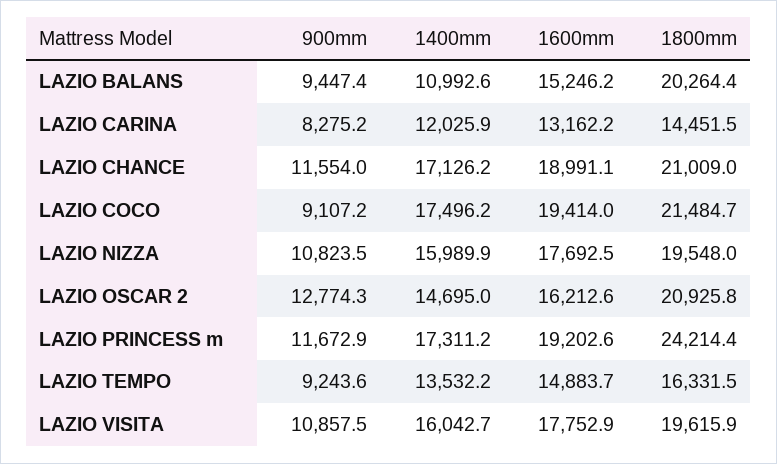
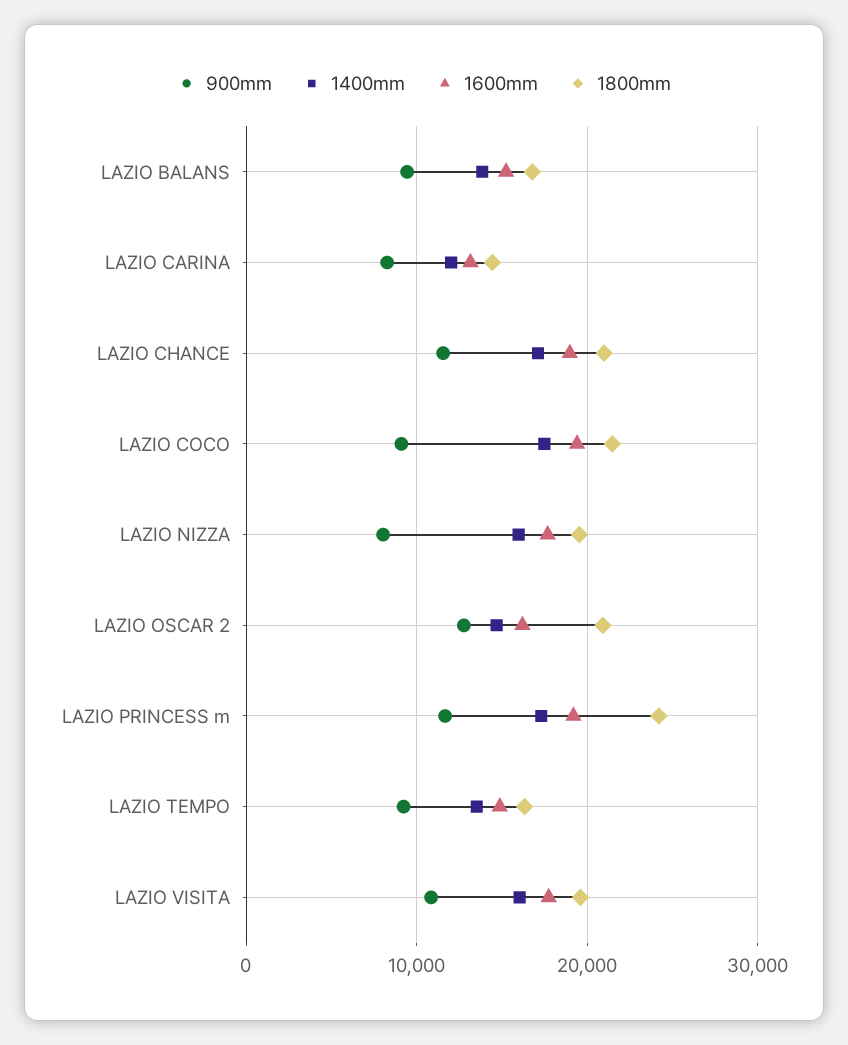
  {
    "900mm": {
      "LAZIO BALANS": 9447.4,
      "LAZIO CARINA": 8275.2,
      "LAZIO CHANCE": 11554,
      "LAZIO COCO": 9107.2,
-     "LAZIO NIZZA": 10823.5,
+     "LAZIO NIZZA": 8000,
      "LAZIO OSCAR 2": 12774.3,
      "LAZIO PRINCESS m": 11672.9,
      "LAZIO TEMPO": 9243.6,
      "LAZIO VISITA": 10857.5
    },
    "1400mm": {
-     "LAZIO BALANS": 10992.6,
+     "LAZIO BALANS": 14000,
      "LAZIO CARINA": 12025.9,
      "LAZIO CHANCE": 17126.2,
      "LAZIO COCO": 17496.2,
      "LAZIO NIZZA": 15989.9,
      "LAZIO OSCAR 2": 14695,
      "LAZIO PRINCESS m": 17311.2,
      "LAZIO TEMPO": 13532.2,
      "LAZIO VISITA": 16042.7
    },
    "1600mm": {
      "LAZIO BALANS": 15246.2,
      "LAZIO CARINA": 13162.2,
      "LAZIO CHANCE": 18991.1,
      "LAZIO COCO": 19414,
      "LAZIO NIZZA": 17692.5,
      "LAZIO OSCAR 2": 16212.6,
      "LAZIO PRINCESS m": 19202.6,
      "LAZIO TEMPO": 14883.7,
      "LAZIO VISITA": 17752.9
    },
    "1800mm": {
-     "LAZIO BALANS": 20264.4,
+     "LAZIO BALANS": 17000,
      "LAZIO CARINA": 14451.5,
      "LAZIO CHANCE": 21009,
      "LAZIO COCO": 21484.7,
      "LAZIO NIZZA": 19548,
      "LAZIO OSCAR 2": 20925.8,
      "LAZIO PRINCESS m": 24214.4,
      "LAZIO TEMPO": 16331.5,
      "LAZIO VISITA": 19615.9
    }
  }

